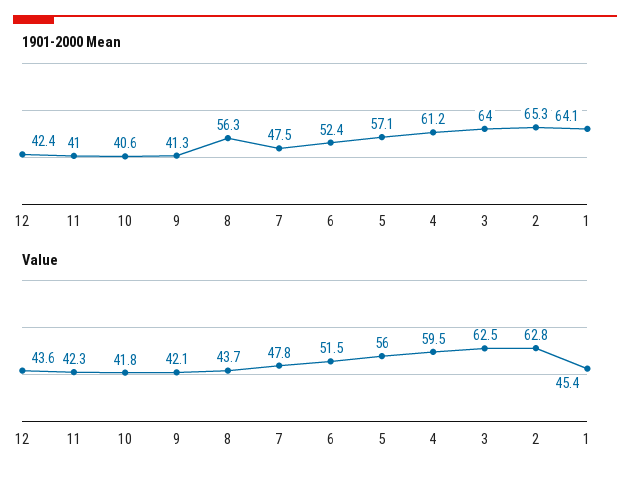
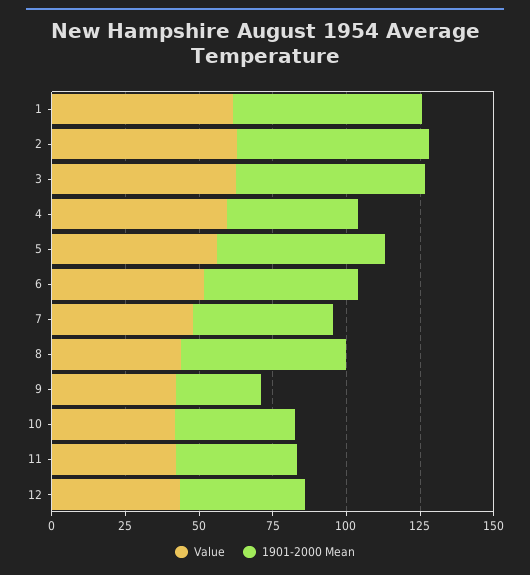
  {
    "1901-2000 Mean": {
      "12": 42.4,
      "11": 41,
      "10": 40.6,
-     "9": 41.3,
+     "9": 30,
      "8": 56.3,
      "7": 47.5,
      "6": 52.4,
      "5": 57.1,
-     "4": 61.2,
+     "4": 45,
      "3": 64,
      "2": 65.3,
      "1": 64.1
    },
    "Value": {
      "12": 43.6,
      "11": 42.3,
      "10": 41.8,
      "9": 42.1,
      "8": 43.7,
      "7": 47.8,
      "6": 51.5,
      "5": 56,
      "4": 59.5,
      "3": 62.5,
      "2": 62.8,
-     "1": 45.4
+     "1": 60
    }
  }

